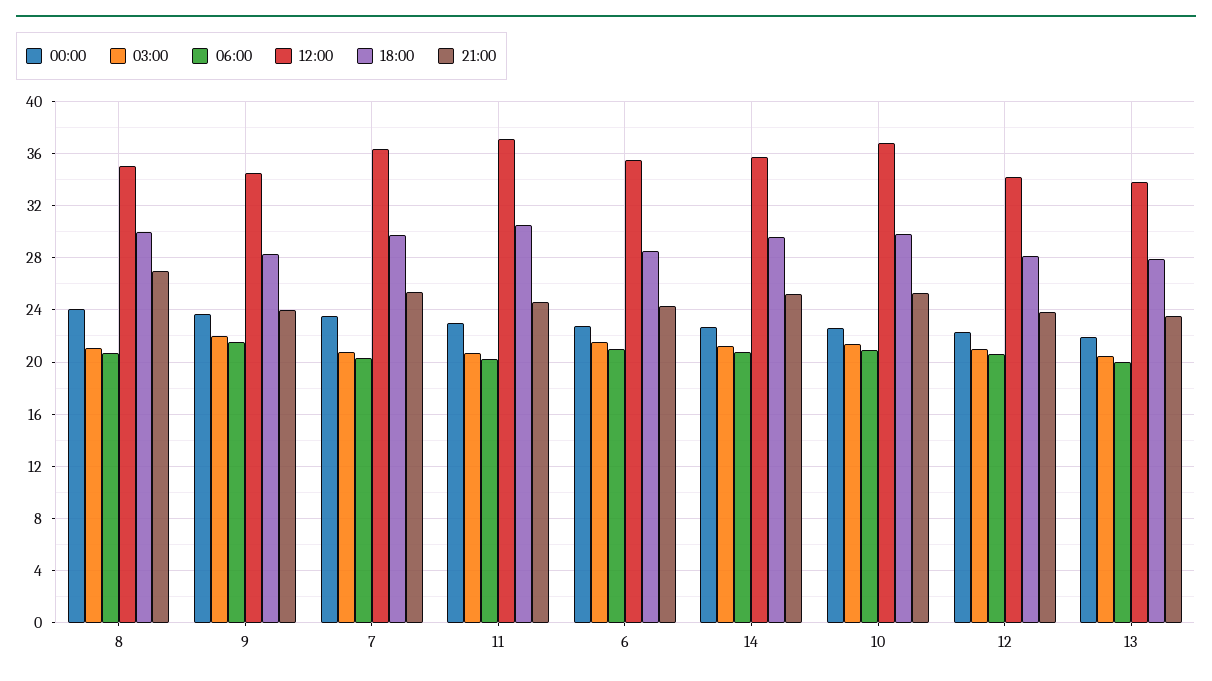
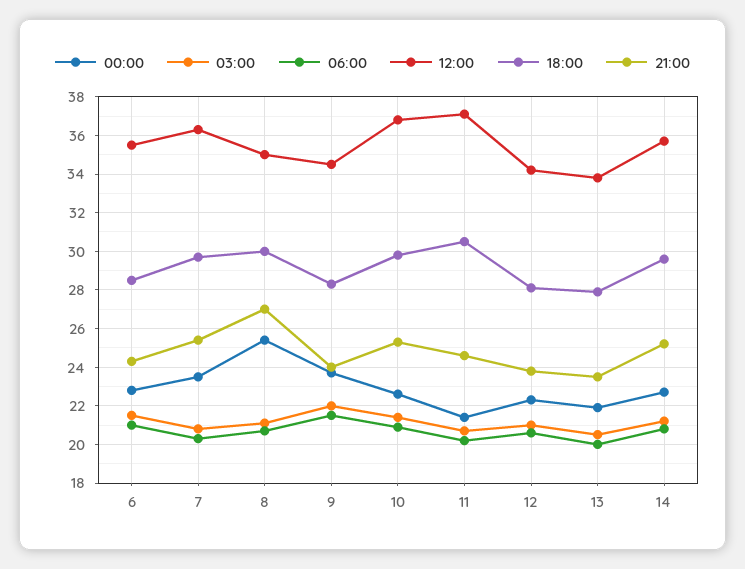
  {
    "00:00": {
-     "8": 24,
+     "8": 25.5,
      "9": 23.5,
      "7": 23.5,
-     "11": 23,
+     "11": 21.5,
      "6": 23,
      "14": 22.5,
      "10": 22.5,
      "12": 22.5,
      "13": 22
    },
    "03:00": {
      "8": 21,
      "9": 22,
      "7": 21,
      "11": 20.5,
      "6": 21.5,
      "14": 21,
      "10": 21.5,
      "12": 21,
      "13": 20.5
    },
    "06:00": {
      "8": 20.5,
      "9": 21.5,
      "7": 20.5,
      "11": 20,
      "6": 21,
      "14": 21,
      "10": 21,
      "12": 20.5,
      "13": 20
    },
    "12:00": {
      "8": 35,
      "9": 34.5,
      "7": 36.5,
      "11": 37,
      "6": 35.5,
      "14": 35.5,
      "10": 37,
      "12": 34,
      "13": 34
    },
    "18:00": {
      "8": 30,
      "9": 28.5,
      "7": 29.5,
      "11": 30.5,
      "6": 28.5,
      "14": 29.5,
      "10": 30,
      "12": 28,
      "13": 28
    },
    "21:00": {
      "8": 27,
      "9": 24,
      "7": 25.5,
      "11": 24.5,
      "6": 24.5,
      "14": 25,
      "10": 25.5,
      "12": 24,
      "13": 23.5
    }
  }

